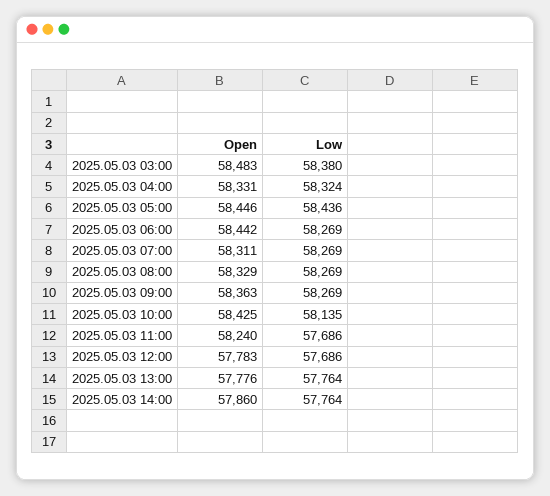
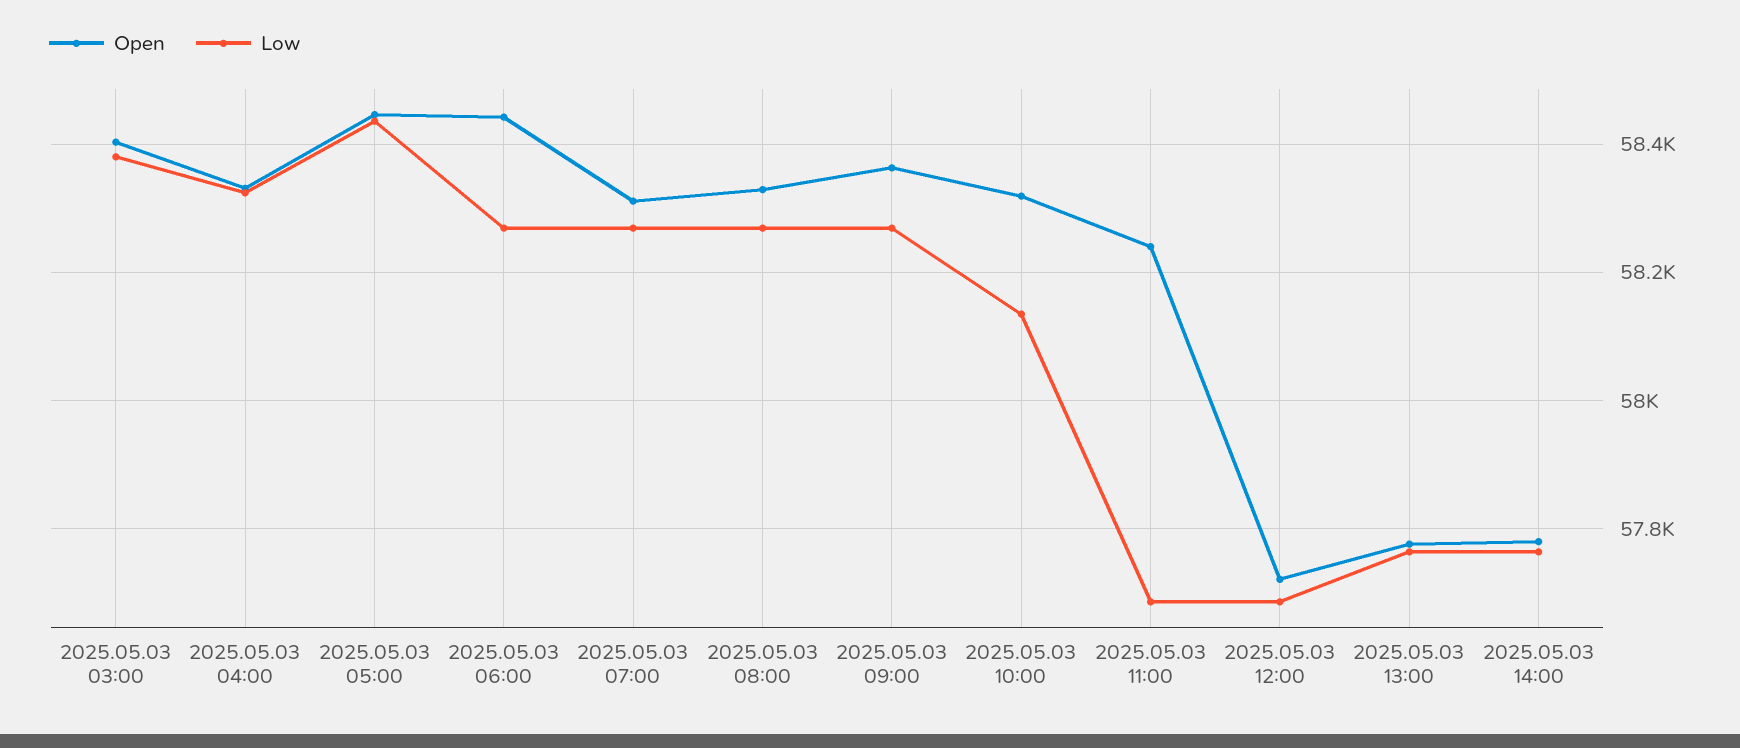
  {
    "Open": {
-     "2025.05.03 03:00": 58483,
+     "2025.05.03 03:00": 58400,
      "2025.05.03 04:00": 58331,
      "2025.05.03 05:00": 58446,
      "2025.05.03 06:00": 58442,
      "2025.05.03 07:00": 58311,
      "2025.05.03 08:00": 58329,
      "2025.05.03 09:00": 58363,
-     "2025.05.03 10:00": 58425,
+     "2025.05.03 10:00": 58320,
      "2025.05.03 11:00": 58240,
-     "2025.05.03 12:00": 57783,
+     "2025.05.03 12:00": 57720,
      "2025.05.03 13:00": 57776,
-     "2025.05.03 14:00": 57860
+     "2025.05.03 14:00": 57780
    },
    "Low": {
      "2025.05.03 03:00": 58380,
      "2025.05.03 04:00": 58324,
      "2025.05.03 05:00": 58436,
      "2025.05.03 06:00": 58269,
      "2025.05.03 07:00": 58269,
      "2025.05.03 08:00": 58269,
      "2025.05.03 09:00": 58269,
      "2025.05.03 10:00": 58135,
      "2025.05.03 11:00": 57686,
      "2025.05.03 12:00": 57686,
      "2025.05.03 13:00": 57764,
      "2025.05.03 14:00": 57764
    }
  }

